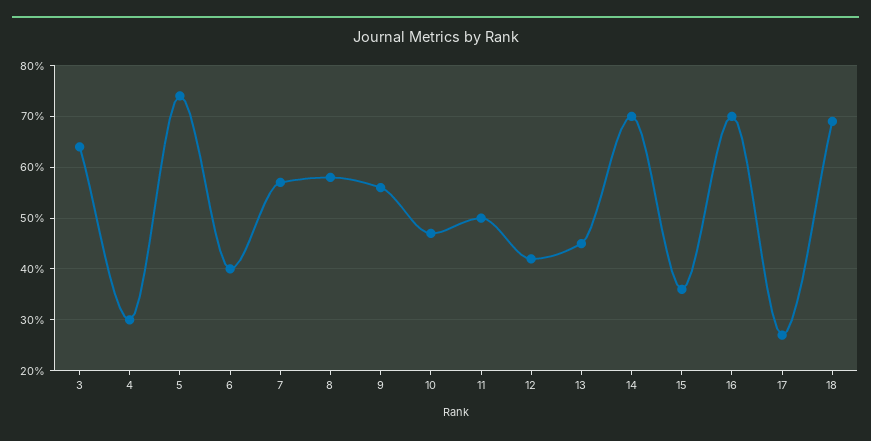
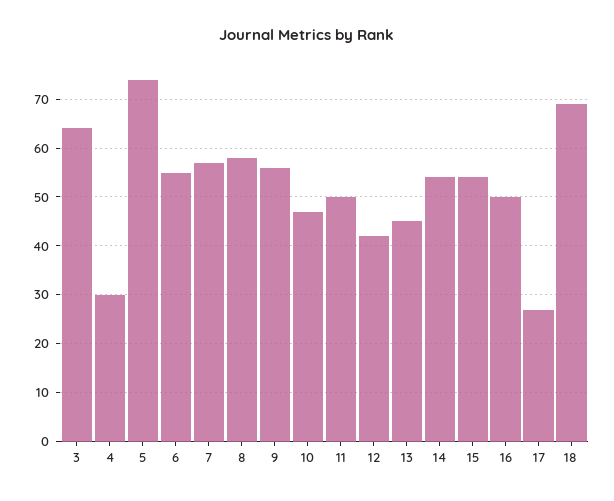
  {
    "3": 65,
    "4": 30,
    "5": 75,
-   "6": 40,
+   "6": 55,
    "7": 55,
    "8": 60,
    "9": 55,
    "10": 45,
    "11": 50,
    "12": 40,
    "13": 45,
-   "14": 70,
+   "14": 55,
-   "15": 35,
+   "15": 55,
-   "16": 70,
+   "16": 50,
    "17": 25,
    "18": 70
  }

